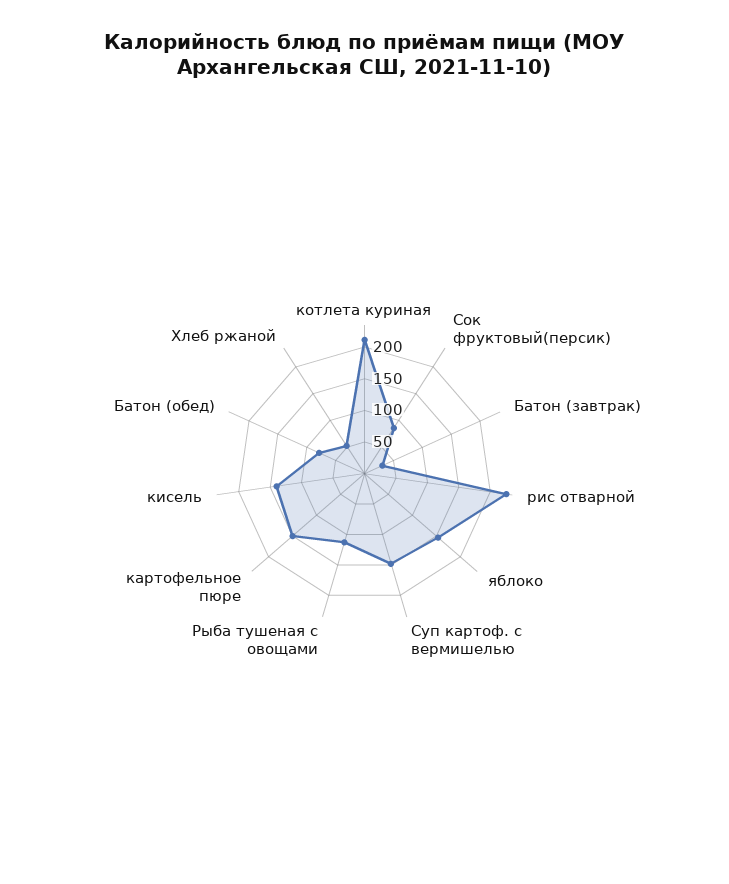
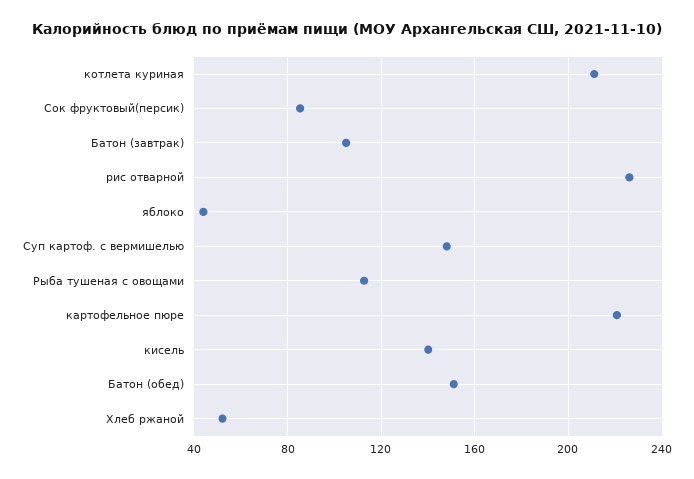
  {
    "котлета куриная": 210,
    "Сок фруктовый(персик)": 85,
-   "Батон (завтрак)": 25,
+   "Батон (завтрак)": 105,
    "рис отварной": 225,
-   "яблоко": 150,
+   "яблоко": 45,
    "Суп картоф. с вермишелью": 150,
    "Рыба тушеная с овощами": 115,
-   "картофельное пюре": 150,
+   "картофельное пюре": 220,
    "кисель": 140,
-   "Батон (обед)": 75,
+   "Батон (обед)": 150,
    "Хлеб ржаной": 50
  }

